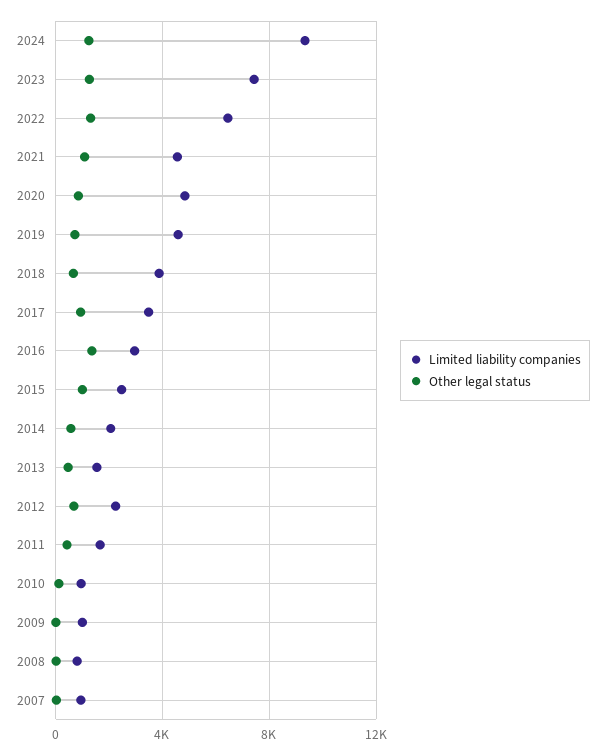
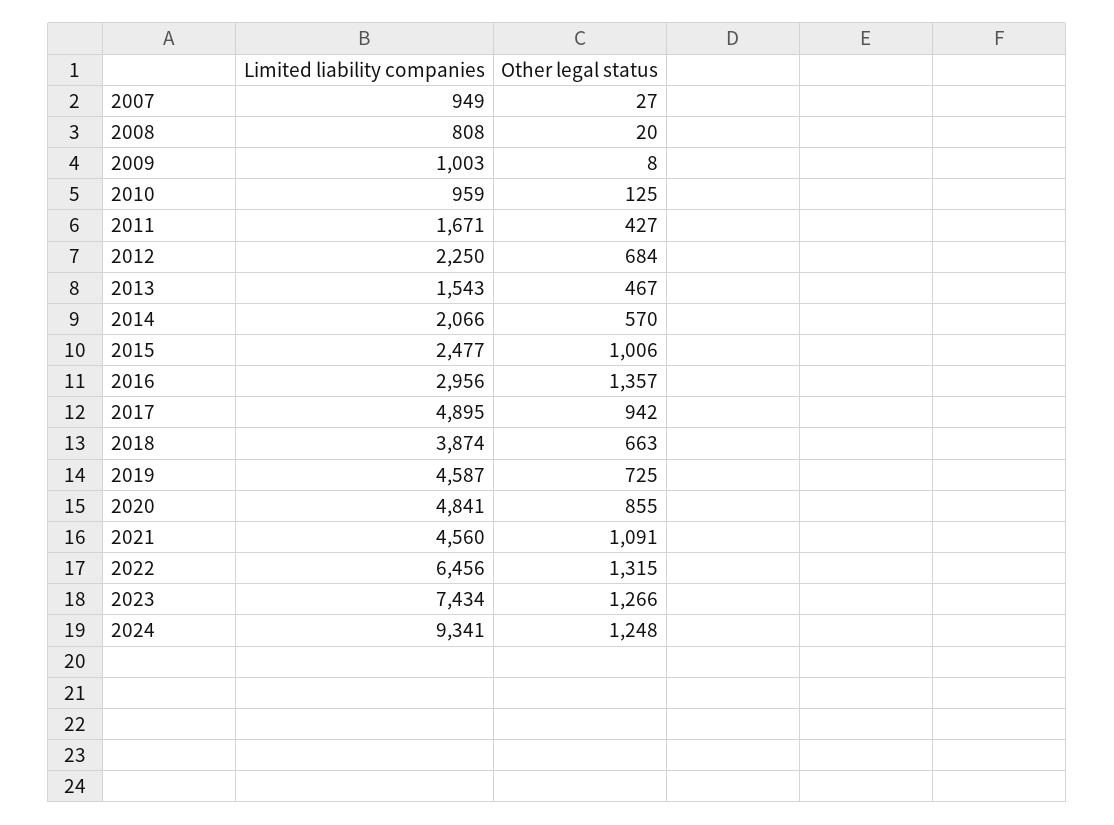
  {
    "Limited liability companies": {
      "2024": 9341,
      "2023": 7434,
      "2022": 6456,
      "2021": 4560,
      "2020": 4841,
      "2019": 4587,
      "2018": 3874,
-     "2017": 3500,
+     "2017": 4895,
      "2016": 2956,
      "2015": 2477,
      "2014": 2066,
      "2013": 1543,
      "2012": 2250,
      "2011": 1671,
      "2010": 959,
      "2009": 1003,
      "2008": 808,
      "2007": 949
    },
    "Other legal status": {
      "2024": 1248,
      "2023": 1266,
      "2022": 1315,
      "2021": 1091,
      "2020": 855,
      "2019": 725,
      "2018": 663,
      "2017": 942,
      "2016": 1357,
      "2015": 1006,
      "2014": 570,
      "2013": 467,
      "2012": 684,
      "2011": 427,
      "2010": 125,
      "2009": 8,
      "2008": 20,
      "2007": 27
    }
  }

